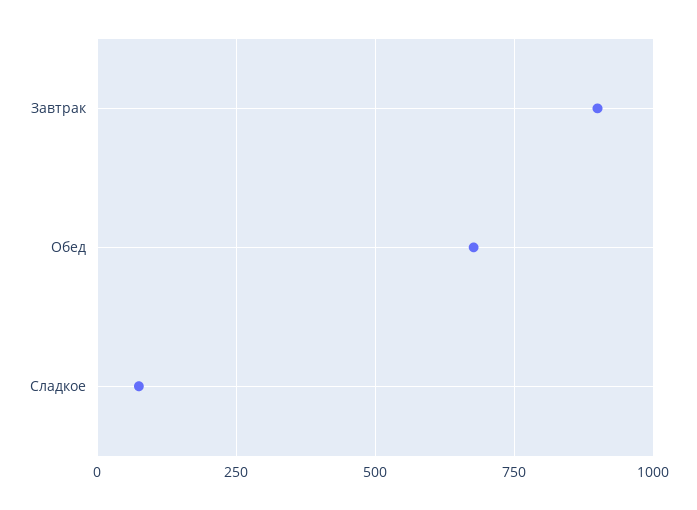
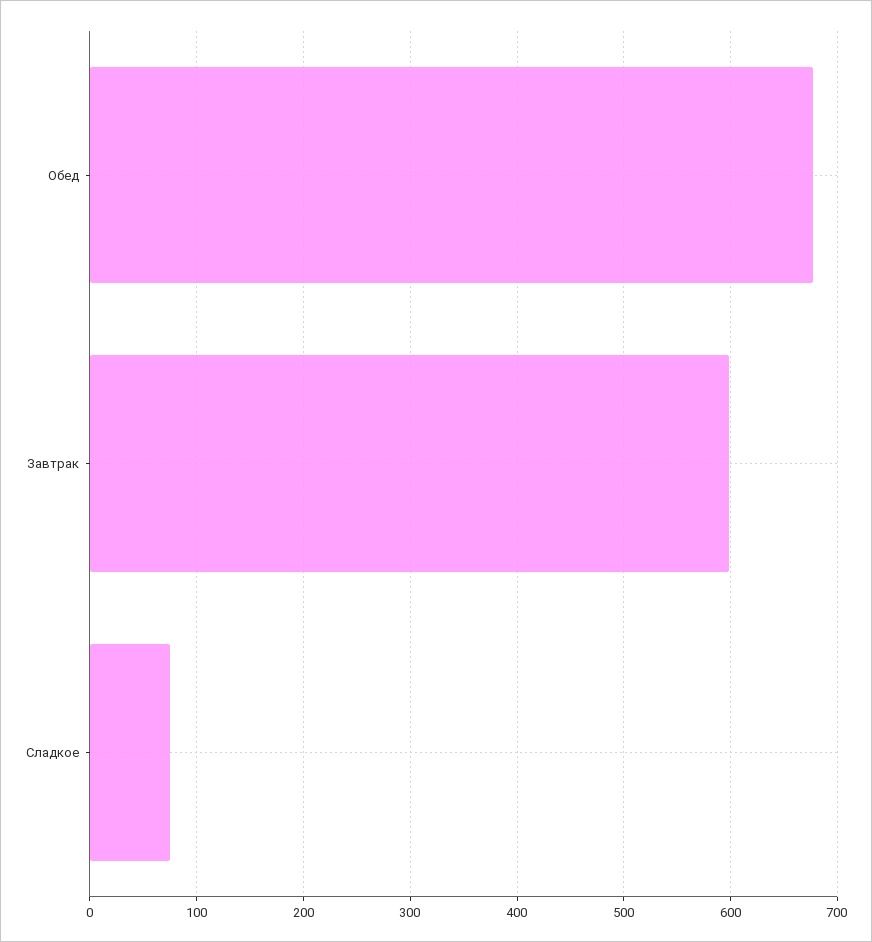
  {
-   "Завтрак": 900,
+   "Завтрак": 600,
    "Обед": 680,
    "Сладкое": 70
  }

